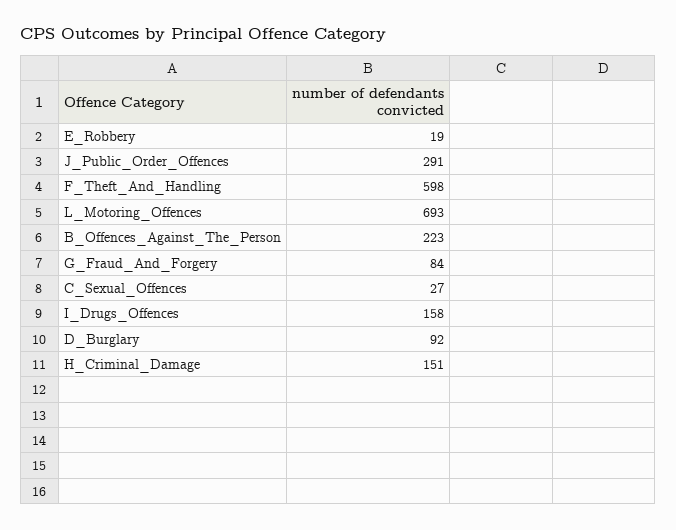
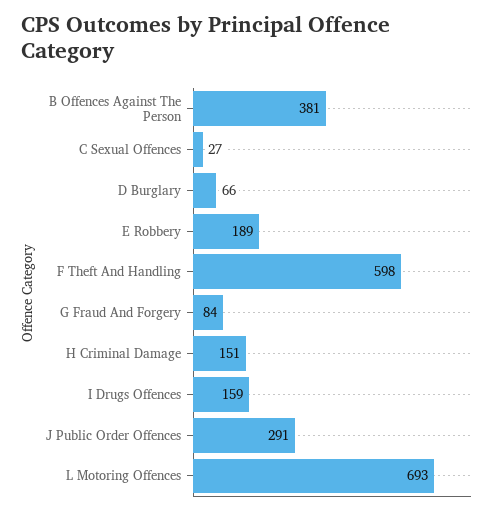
  {
-   "E_Robbery": 19,
+   "E_Robbery": 189,
    "J_Public_Order_Offences": 291,
    "F_Theft_And_Handling": 598,
    "L_Motoring_Offences": 693,
-   "B_Offences_Against_The_Person": 223,
+   "B_Offences_Against_The_Person": 381,
    "G_Fraud_And_Forgery": 84,
    "C_Sexual_Offences": 27,
-   "I_Drugs_Offences": 158,
+   "I_Drugs_Offences": 159,
-   "D_Burglary": 92,
+   "D_Burglary": 66,
    "H_Criminal_Damage": 151
  }

